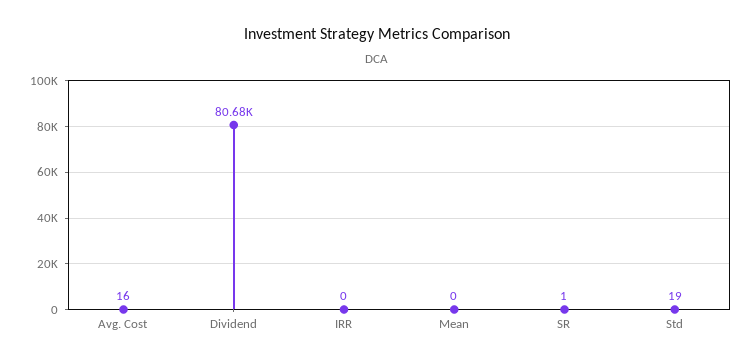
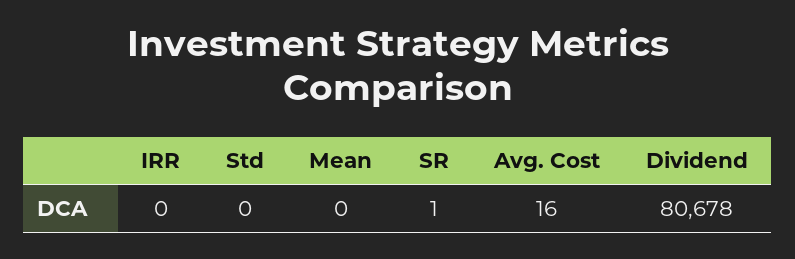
  {
    "Avg. Cost": 16,
    "Dividend": 80678,
    "IRR": 0,
    "Mean": 0,
    "SR": 1,
-   "Std": 19
+   "Std": 0
  }

